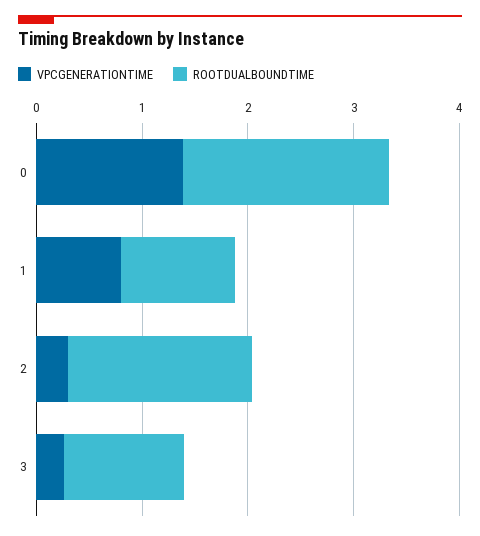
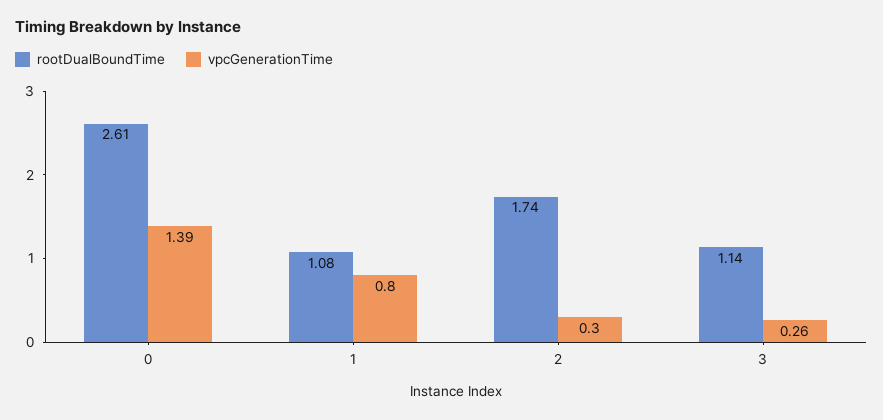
  {
    "VPCGENERATIONTIME": {
      "0": 1.39,
      "1": 0.8,
      "2": 0.3,
      "3": 0.26
    },
    "ROOTDUALBOUNDTIME": {
-     "0": 2,
+     "0": 2.61,
      "1": 1.08,
      "2": 1.74,
      "3": 1.14
    }
  }

